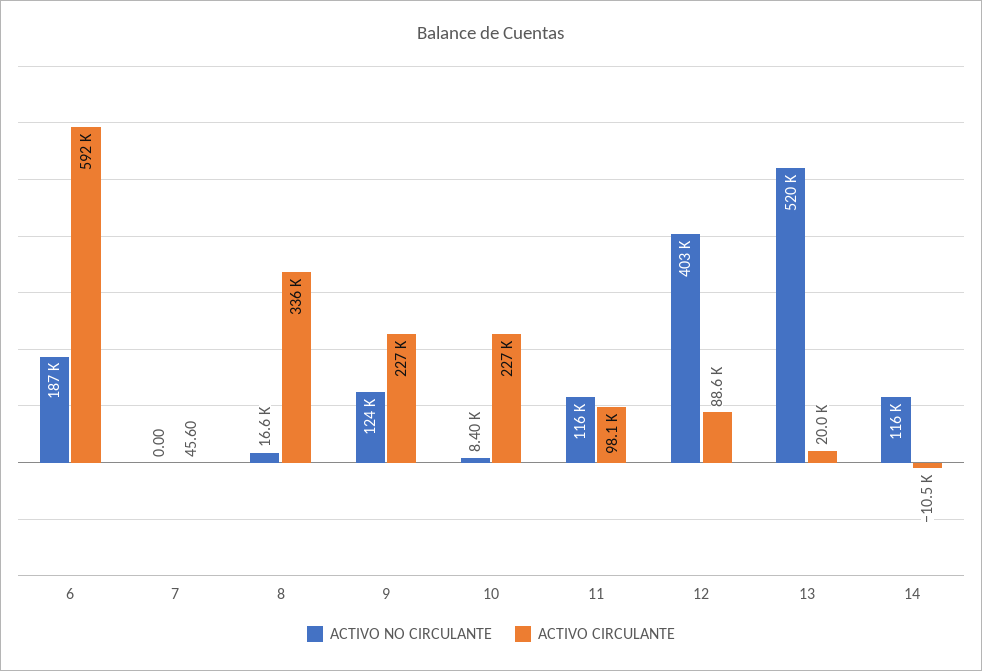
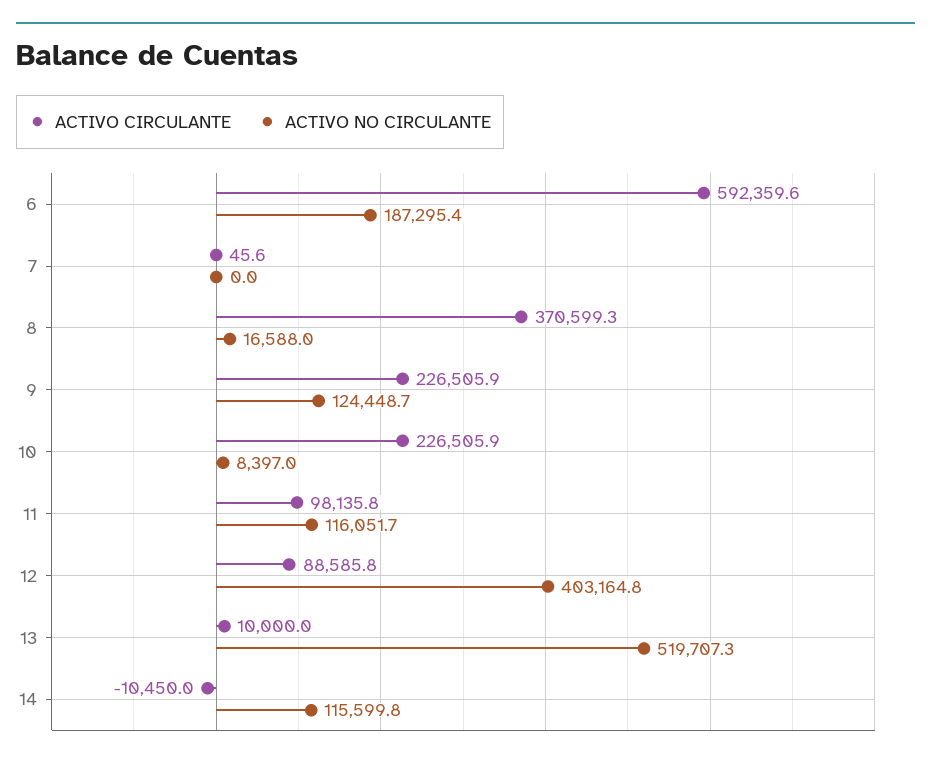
  {
    "ACTIVO NO CIRCULANTE": {
      "6": 187295.4,
      "7": 0,
      "8": 16588,
      "9": 124448.7,
      "10": 8397,
      "11": 116051.7,
      "12": 403164.8,
      "13": 519707.3,
      "14": 115599.8
    },
    "ACTIVO CIRCULANTE": {
      "6": 592359.6,
      "7": 45.6,
-     "8": 336000,
+     "8": 370599.3,
      "9": 226505.9,
      "10": 226505.9,
      "11": 98135.8,
      "12": 88585.8,
-     "13": 20000,
+     "13": 10000,
      "14": -10450
    }
  }

